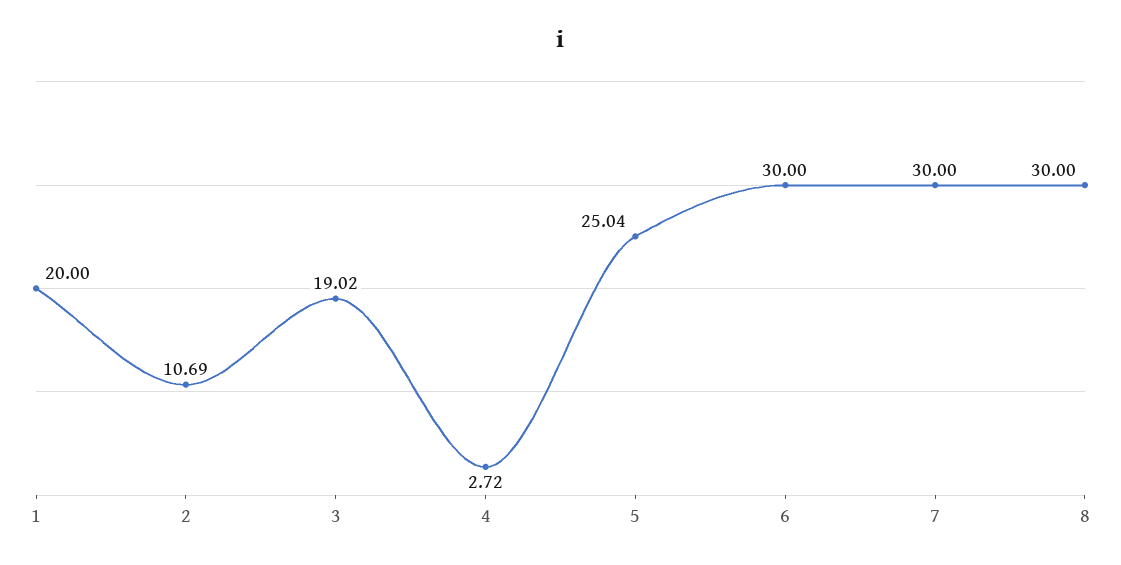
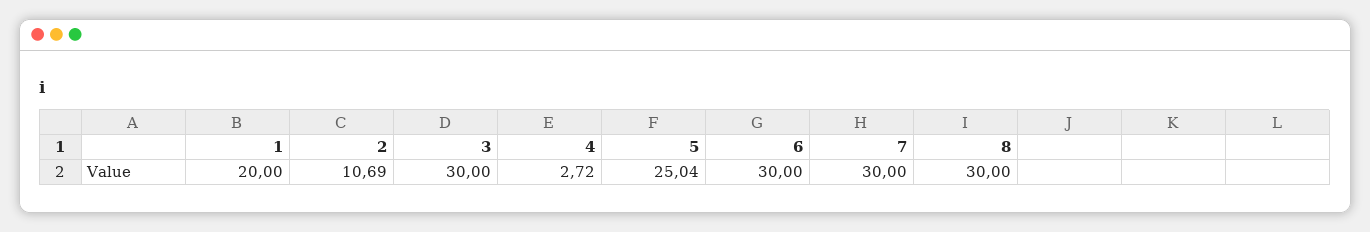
  {
    "1": 20,
    "2": 10.69,
-   "3": 19.02,
+   "3": 30,
    "4": 2.72,
    "5": 25.04,
    "6": 30,
    "7": 30,
    "8": 30
  }

